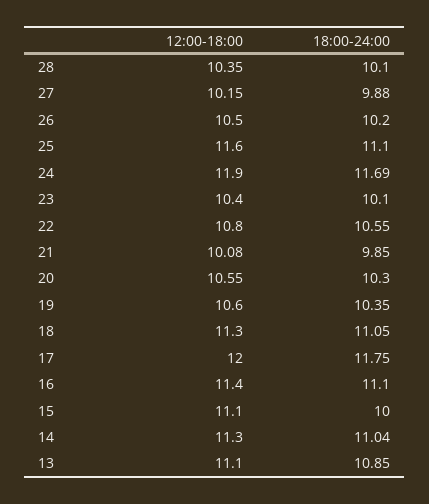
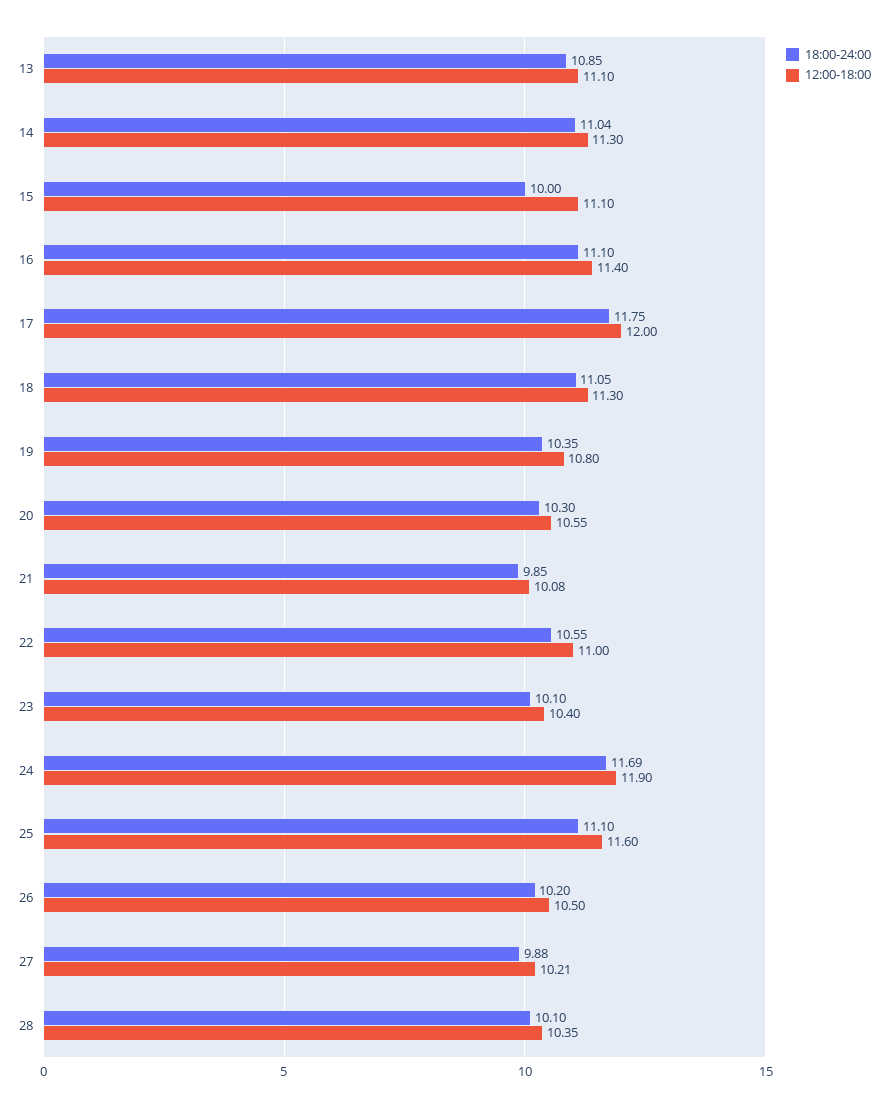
  {
    "12:00-18:00": {
      "28": 10.35,
-     "27": 10.15,
+     "27": 10.21,
      "26": 10.5,
      "25": 11.6,
      "24": 11.9,
      "23": 10.4,
-     "22": 10.8,
+     "22": 11,
      "21": 10.08,
      "20": 10.55,
-     "19": 10.6,
+     "19": 10.8,
      "18": 11.3,
      "17": 12,
      "16": 11.4,
      "15": 11.1,
      "14": 11.3,
      "13": 11.1
    },
    "18:00-24:00": {
      "28": 10.1,
      "27": 9.88,
      "26": 10.2,
      "25": 11.1,
      "24": 11.69,
      "23": 10.1,
      "22": 10.55,
      "21": 9.85,
      "20": 10.3,
      "19": 10.35,
      "18": 11.05,
      "17": 11.75,
      "16": 11.1,
      "15": 10,
      "14": 11.04,
      "13": 10.85
    }
  }

